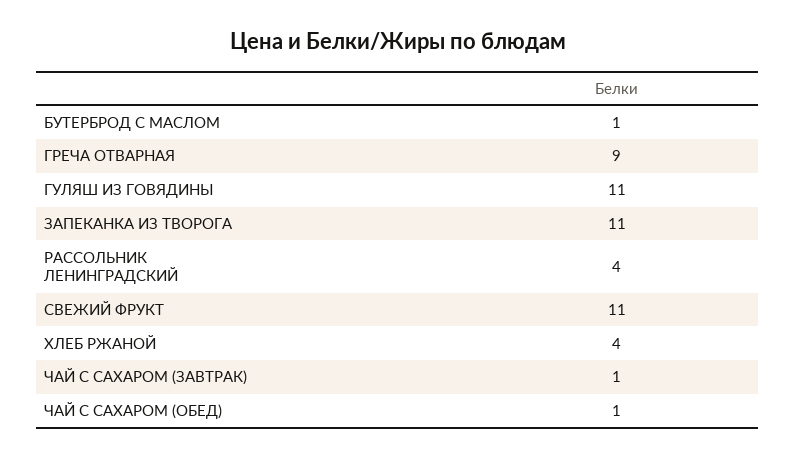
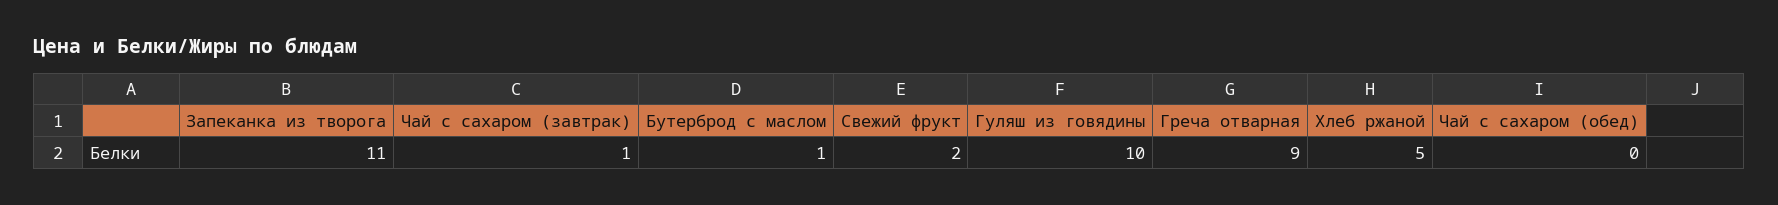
  {
    "БУТЕРБРОД С МАСЛОМ": 1,
    "ГРЕЧА ОТВАРНАЯ": 9,
-   "ГУЛЯШ ИЗ ГОВЯДИНЫ": 11,
+   "ГУЛЯШ ИЗ ГОВЯДИНЫ": 10,
    "ЗАПЕКАНКА ИЗ ТВОРОГА": 11,
-   "РАССОЛЬНИК ЛЕНИНГРАДСКИЙ": 4,
-   "СВЕЖИЙ ФРУКТ": 11,
+   "СВЕЖИЙ ФРУКТ": 2,
-   "ХЛЕБ РЖАНОЙ": 4,
+   "ХЛЕБ РЖАНОЙ": 5,
    "ЧАЙ С САХАРОМ (ЗАВТРАК)": 1,
-   "ЧАЙ С САХАРОМ (ОБЕД)": 1
+   "ЧАЙ С САХАРОМ (ОБЕД)": 0
  }

